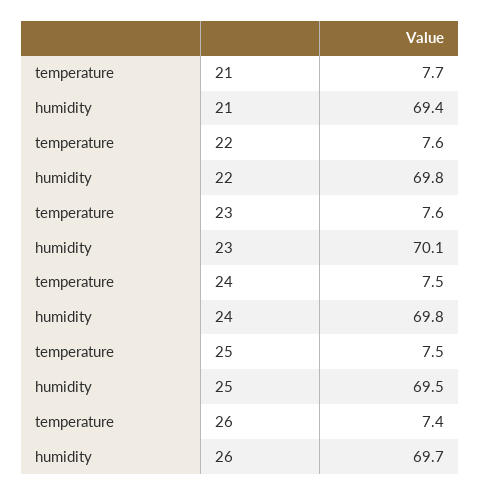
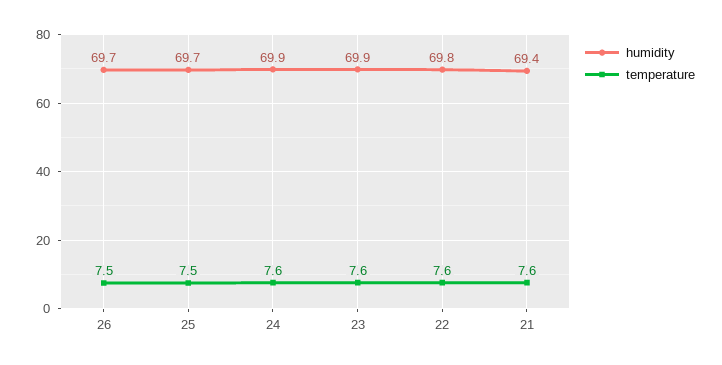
  {
    "temperature": {
-     "21": 7.7,
+     "21": 7.6,
      "22": 7.6,
      "23": 7.6,
-     "24": 7.5,
+     "24": 7.6,
      "25": 7.5,
-     "26": 7.4
+     "26": 7.5
    },
    "humidity": {
      "21": 69.4,
      "22": 69.8,
-     "23": 70.1,
+     "23": 69.9,
-     "24": 69.8,
+     "24": 69.9,
-     "25": 69.5,
+     "25": 69.7,
      "26": 69.7
    }
  }

